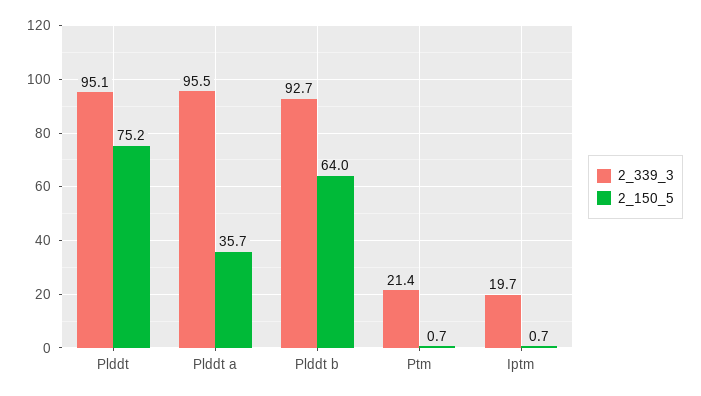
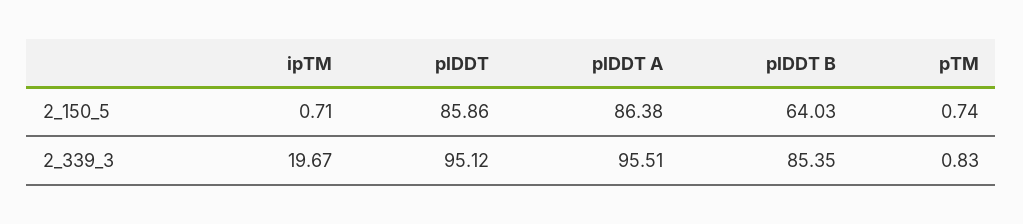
  {
    "2_339_3": {
      "Plddt": 95.12,
      "Plddt a": 95.51,
-     "Plddt b": 92.7,
+     "Plddt b": 85.35,
-     "Ptm": 21.4,
+     "Ptm": 0.83,
      "Iptm": 19.67
    },
    "2_150_5": {
-     "Plddt": 75.2,
+     "Plddt": 85.86,
-     "Plddt a": 35.7,
+     "Plddt a": 86.38,
      "Plddt b": 64.03,
      "Ptm": 0.74,
      "Iptm": 0.71
    }
  }

